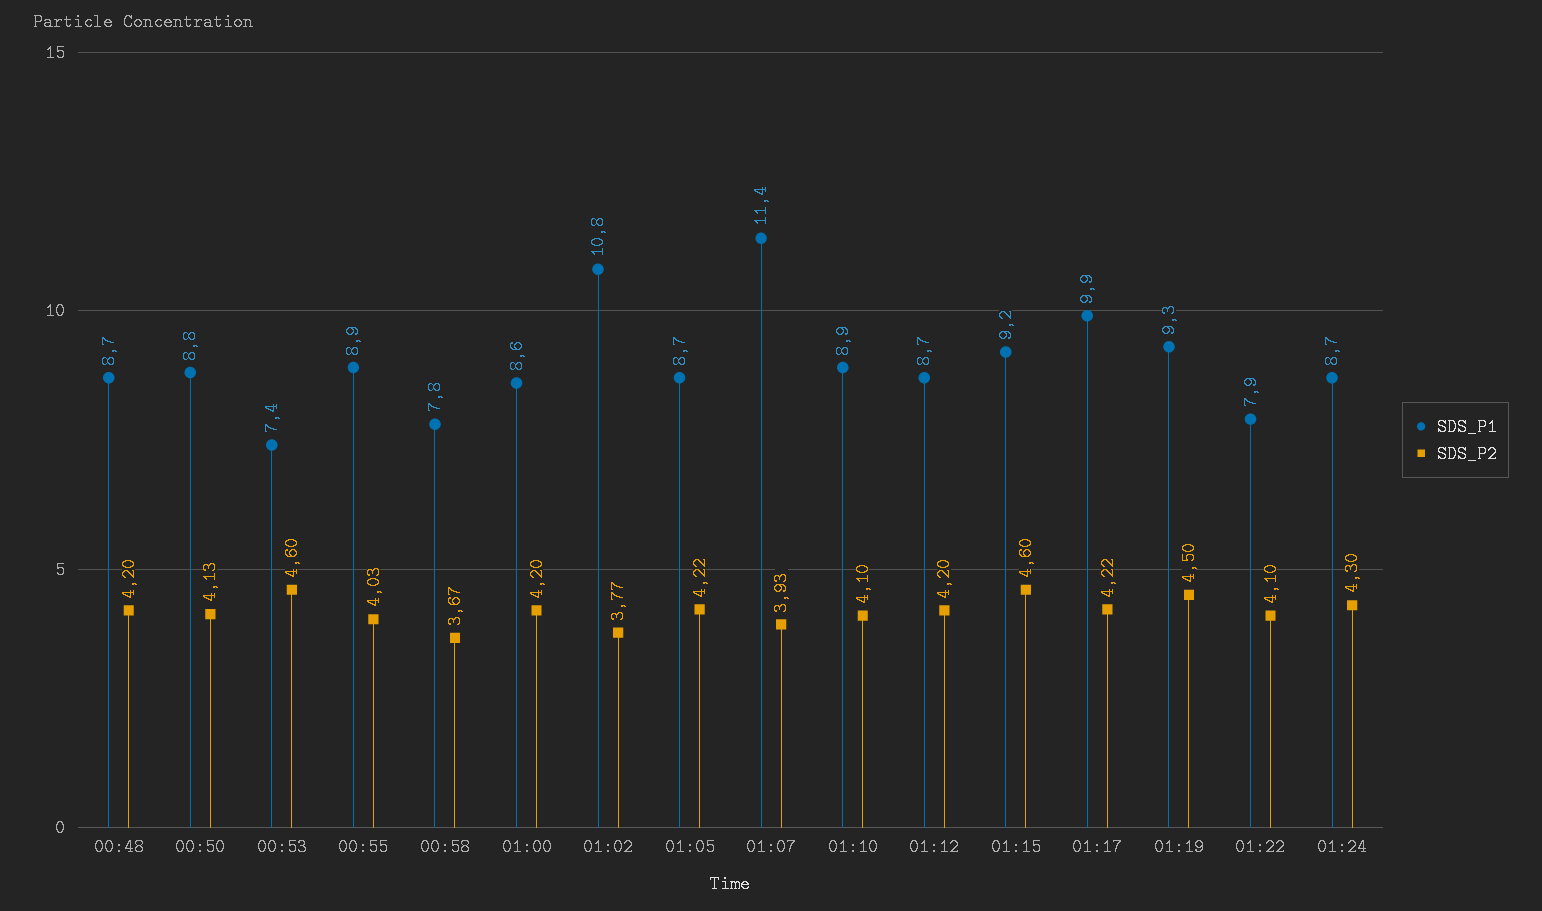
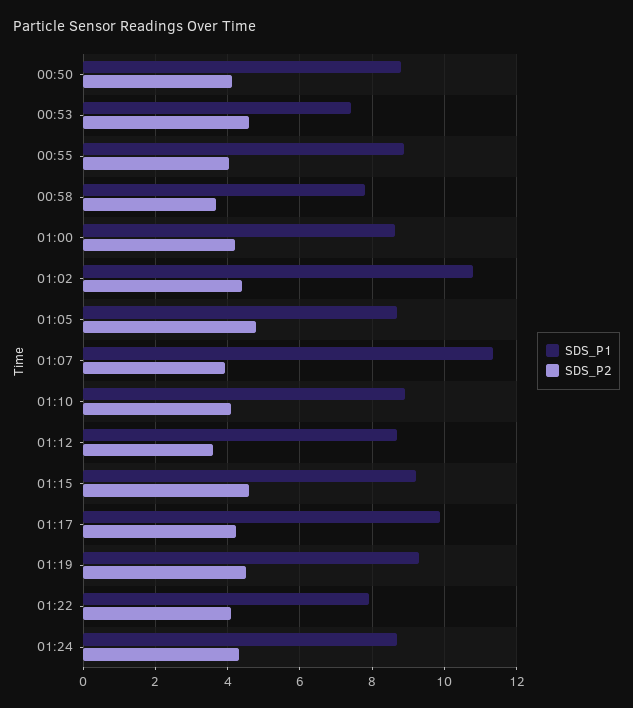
  {
    "SDS_P1": {
-     "00:48": 8.7,
      "00:50": 8.8,
      "00:53": 7.4,
      "00:55": 8.9,
      "00:58": 7.8,
      "01:00": 8.6,
      "01:02": 10.8,
      "01:05": 8.7,
      "01:07": 11.4,
      "01:10": 8.9,
      "01:12": 8.7,
      "01:15": 9.2,
      "01:17": 9.9,
      "01:19": 9.3,
      "01:22": 7.9,
      "01:24": 8.7
    },
    "SDS_P2": {
-     "00:48": 4.2,
      "00:50": 4.13,
      "00:53": 4.6,
      "00:55": 4.03,
      "00:58": 3.67,
      "01:00": 4.2,
-     "01:02": 3.77,
+     "01:02": 4.4,
-     "01:05": 4.22,
+     "01:05": 4.8,
      "01:07": 3.93,
      "01:10": 4.1,
-     "01:12": 4.2,
+     "01:12": 3.6,
      "01:15": 4.6,
      "01:17": 4.22,
      "01:19": 4.5,
      "01:22": 4.1,
      "01:24": 4.3
    }
  }

